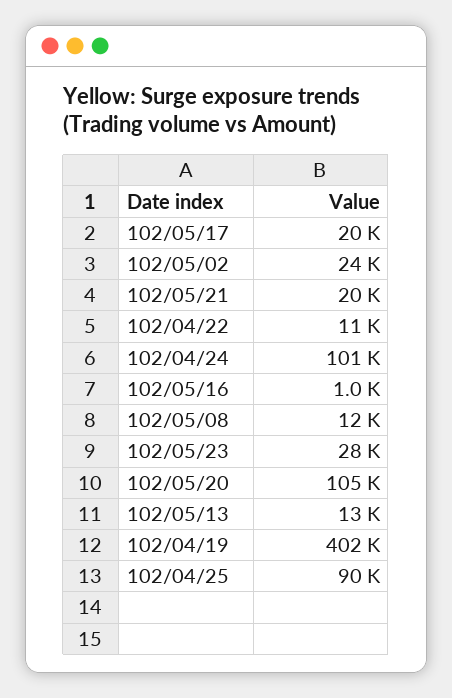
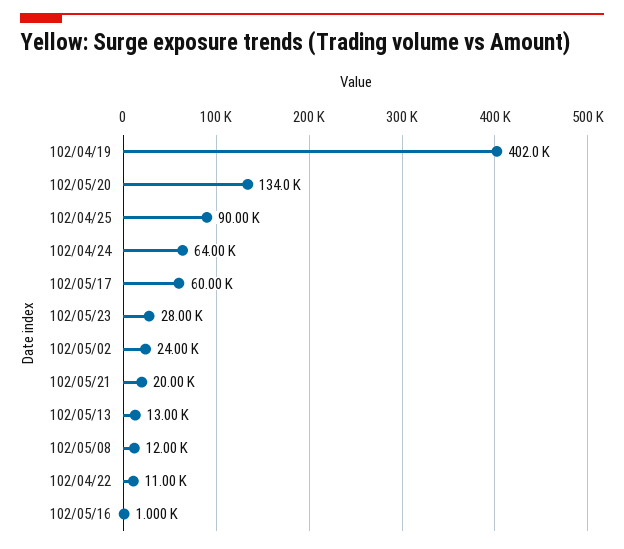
  {
-   "102/05/17": 20000,
+   "102/05/17": 60000,
    "102/05/02": 24000,
    "102/05/21": 20000,
    "102/04/22": 11000,
-   "102/04/24": 101000,
+   "102/04/24": 64000,
    "102/05/16": 1000,
    "102/05/08": 12000,
    "102/05/23": 28000,
-   "102/05/20": 105000,
+   "102/05/20": 134000,
    "102/05/13": 13000,
    "102/04/19": 402000,
    "102/04/25": 90000
  }

